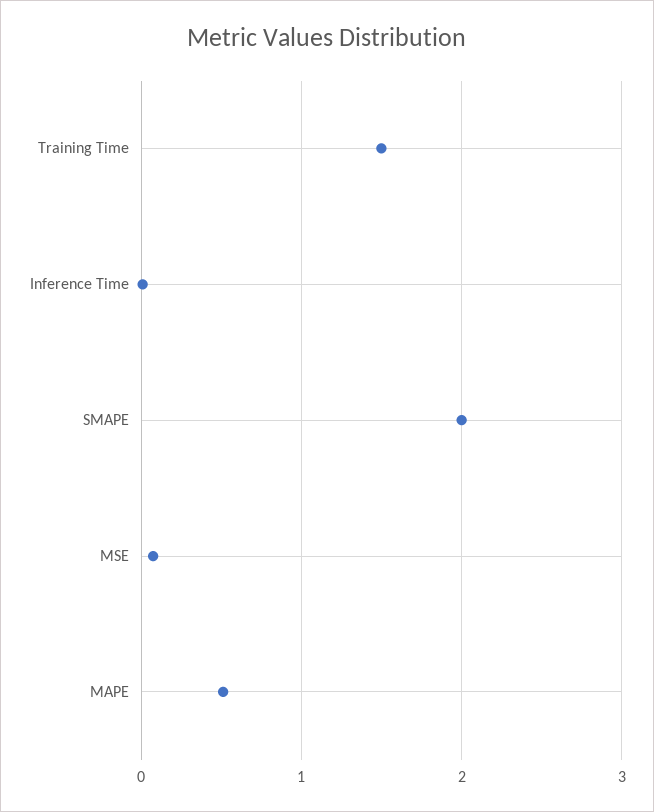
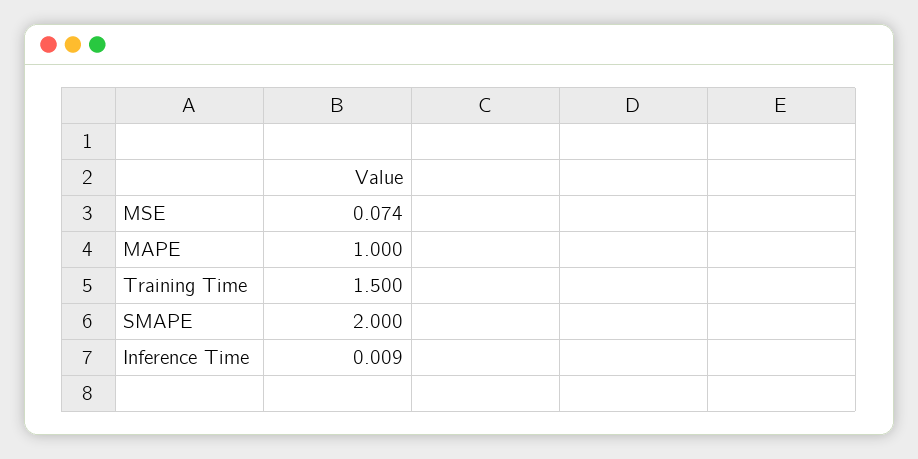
  {
    "Training Time": 1.5,
    "Inference Time": 0.009,
    "SMAPE": 2,
    "MSE": 0.074,
-   "MAPE": 0.5
+   "MAPE": 1
  }

